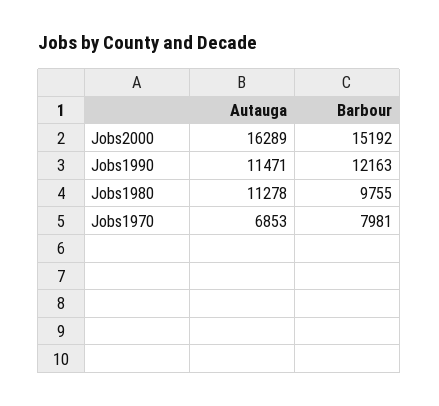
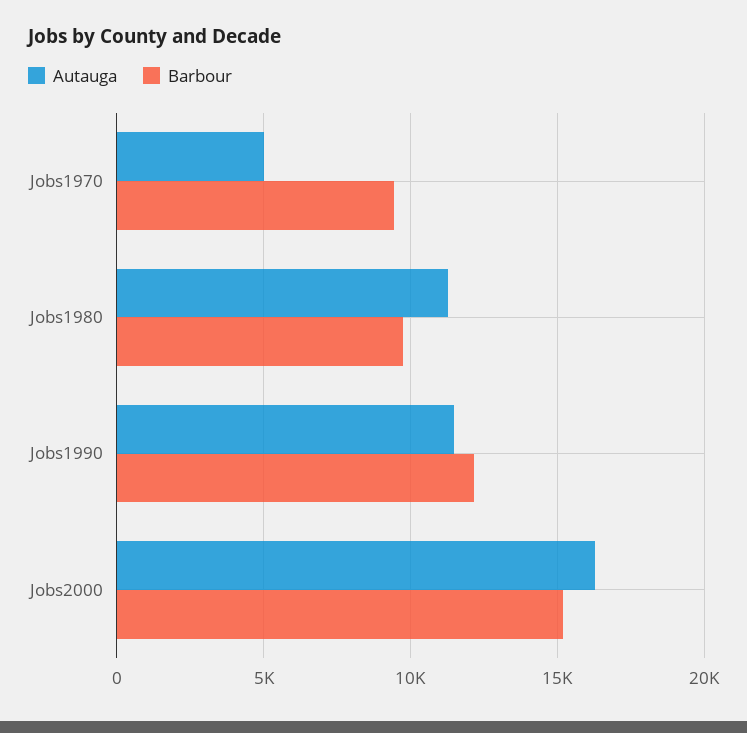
  {
    "Autauga": {
      "Jobs2000": 16289,
      "Jobs1990": 11471,
      "Jobs1980": 11278,
-     "Jobs1970": 6853
+     "Jobs1970": 5000
    },
    "Barbour": {
      "Jobs2000": 15192,
      "Jobs1990": 12163,
      "Jobs1980": 9755,
-     "Jobs1970": 7981
+     "Jobs1970": 9500
    }
  }

